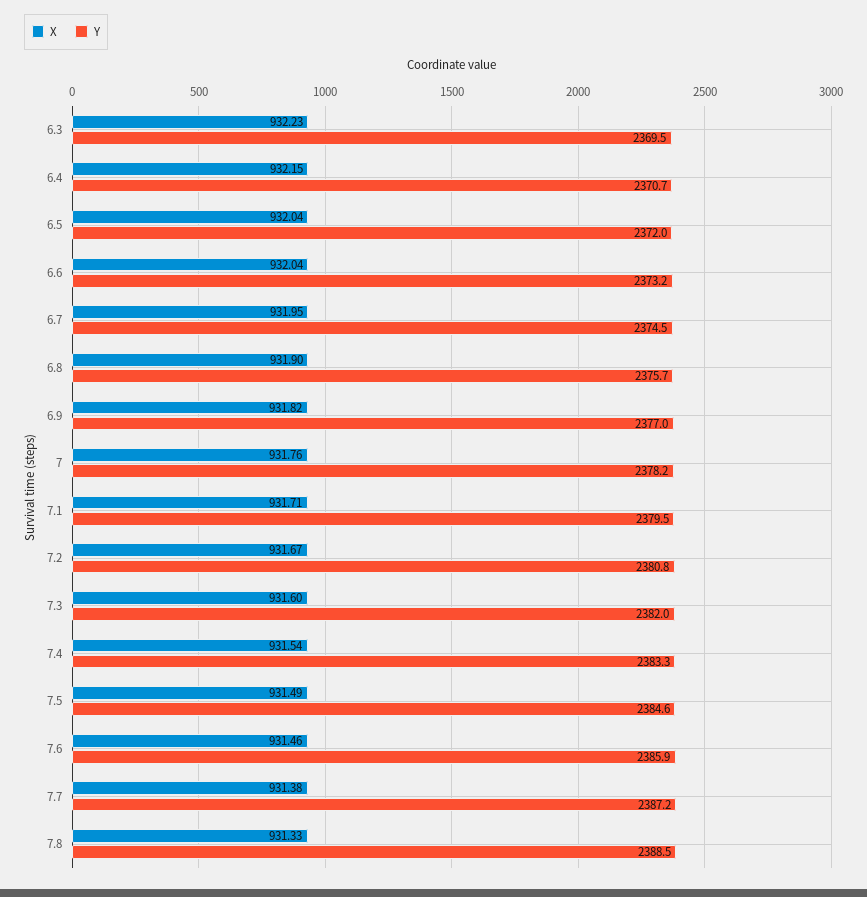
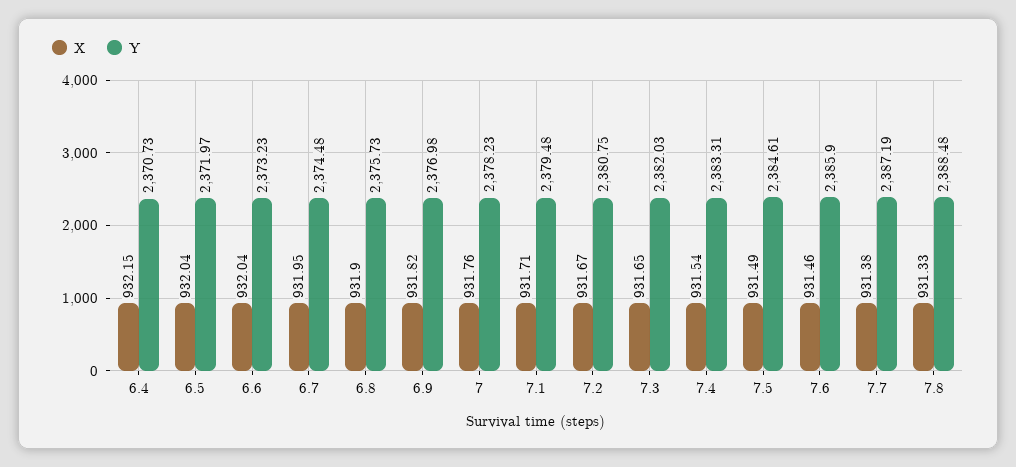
  {
    "X": {
-     "6.3": 932.23,
      "6.4": 932.15,
      "6.5": 932.04,
      "6.6": 932.04,
      "6.7": 931.95,
      "6.8": 931.9,
      "6.9": 931.82,
      "7": 931.76,
      "7.1": 931.71,
      "7.2": 931.67,
-     "7.3": 931.6,
+     "7.3": 931.65,
      "7.4": 931.54,
      "7.5": 931.49,
      "7.6": 931.46,
      "7.7": 931.38,
      "7.8": 931.33
    },
    "Y": {
-     "6.3": 2369.5,
      "6.4": 2370.73,
      "6.5": 2371.97,
      "6.6": 2373.23,
      "6.7": 2374.48,
      "6.8": 2375.73,
      "6.9": 2376.98,
      "7": 2378.23,
      "7.1": 2379.48,
      "7.2": 2380.75,
      "7.3": 2382.03,
      "7.4": 2383.31,
      "7.5": 2384.61,
      "7.6": 2385.9,
      "7.7": 2387.19,
      "7.8": 2388.48
    }
  }

